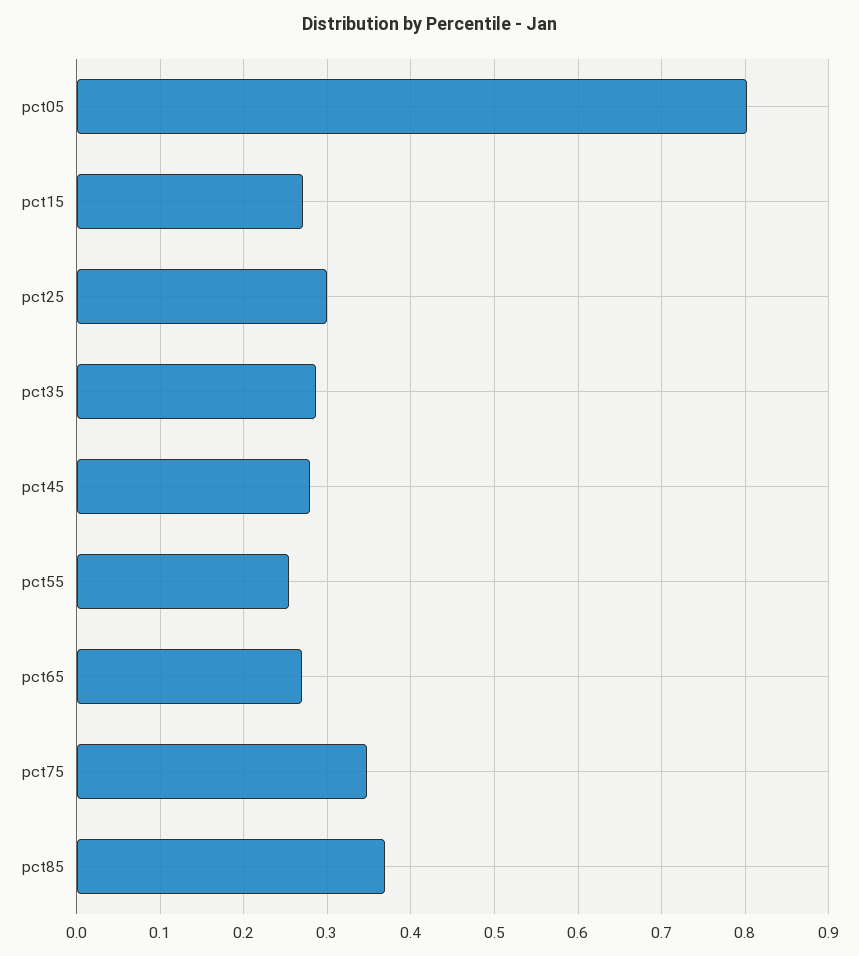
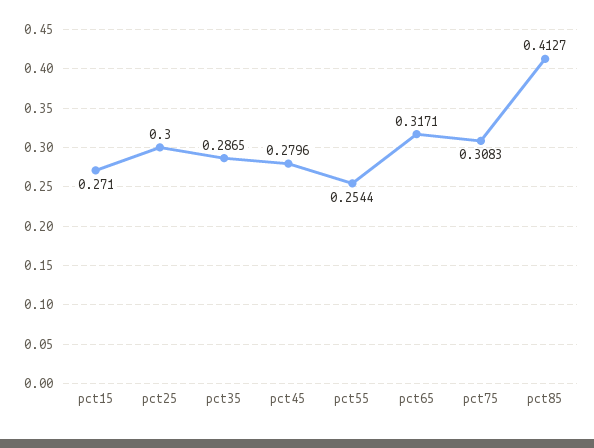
  {
-   "pct05": 0.8,
    "pct15": 0.271,
    "pct25": 0.3,
    "pct35": 0.2865,
    "pct45": 0.2796,
    "pct55": 0.2544,
-   "pct65": 0.27,
+   "pct65": 0.3171,
-   "pct75": 0.35,
+   "pct75": 0.3083,
-   "pct85": 0.37
+   "pct85": 0.4127
  }

